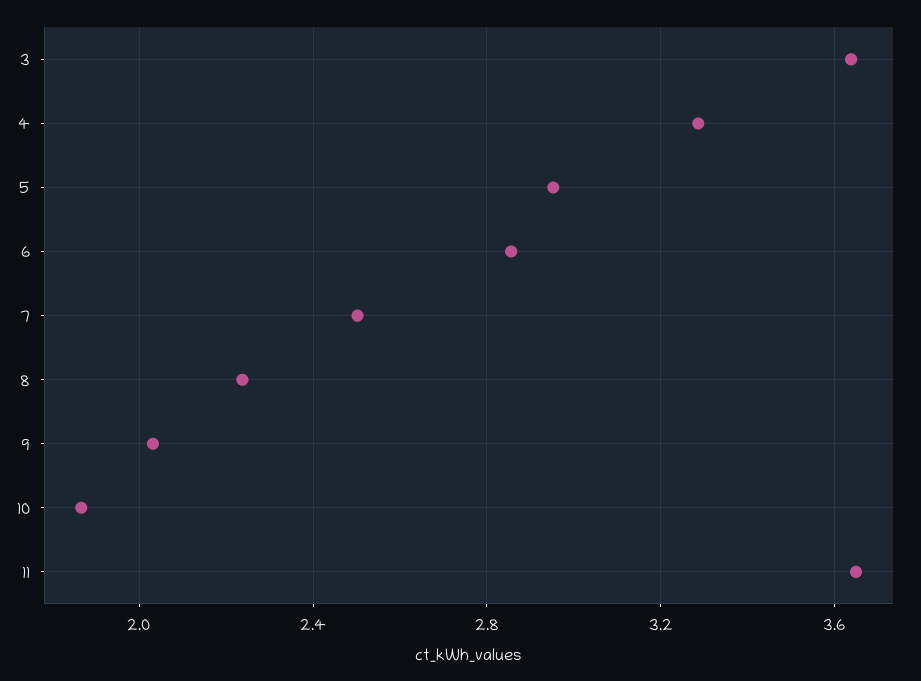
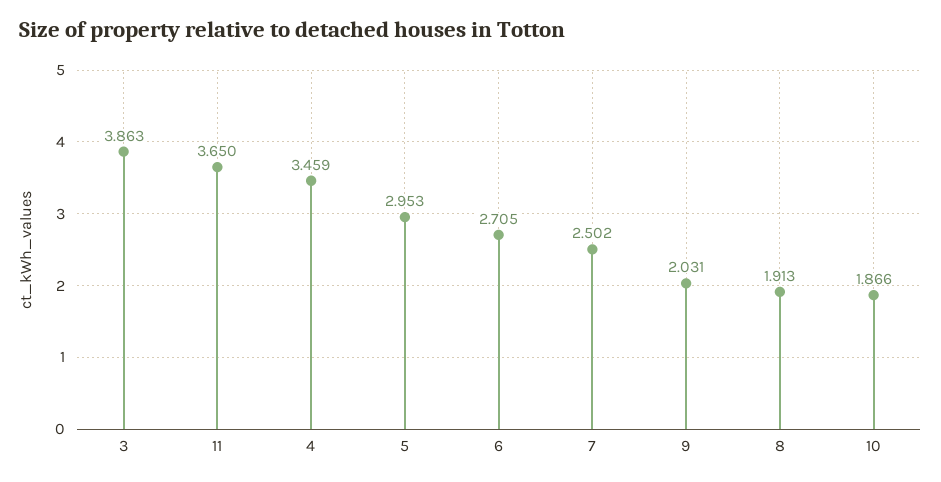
  {
-   "3": 3.65,
+   "3": 3.863,
-   "4": 3.3,
+   "4": 3.459,
    "5": 2.953,
-   "6": 2.85,
+   "6": 2.705,
    "7": 2.502,
-   "8": 2.25,
+   "8": 1.913,
    "9": 2.031,
    "10": 1.866,
    "11": 3.65
  }

